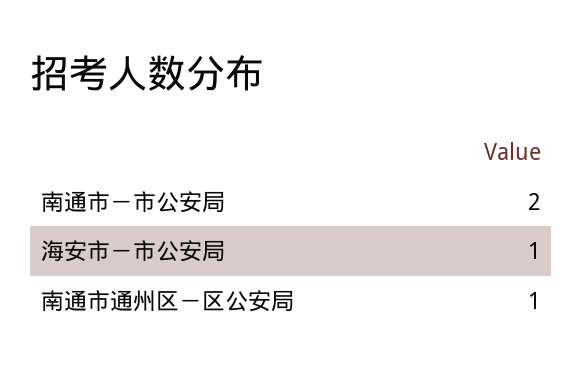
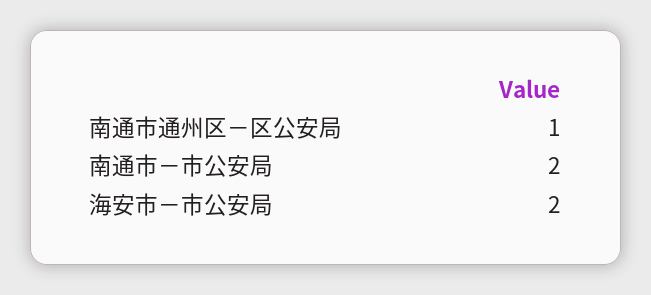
  {
    "南通市－市公安局": 2,
-   "海安市－市公安局": 1,
+   "海安市－市公安局": 2,
    "南通市通州区－区公安局": 1
  }

